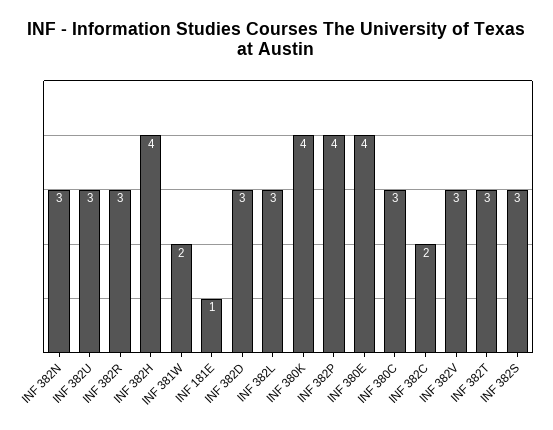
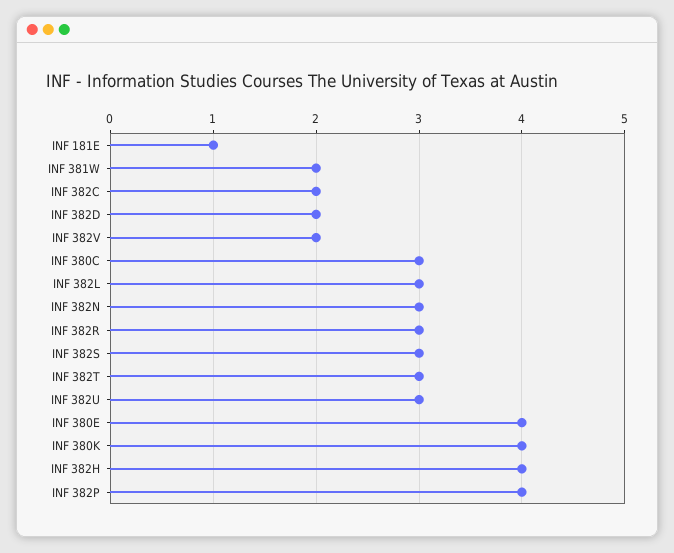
  {
    "INF 382N": 3,
    "INF 382U": 3,
    "INF 382R": 3,
    "INF 382H": 4,
    "INF 381W": 2,
    "INF 181E": 1,
-   "INF 382D": 3,
+   "INF 382D": 2,
    "INF 382L": 3,
    "INF 380K": 4,
    "INF 382P": 4,
    "INF 380E": 4,
    "INF 380C": 3,
    "INF 382C": 2,
-   "INF 382V": 3,
+   "INF 382V": 2,
    "INF 382T": 3,
    "INF 382S": 3
  }

